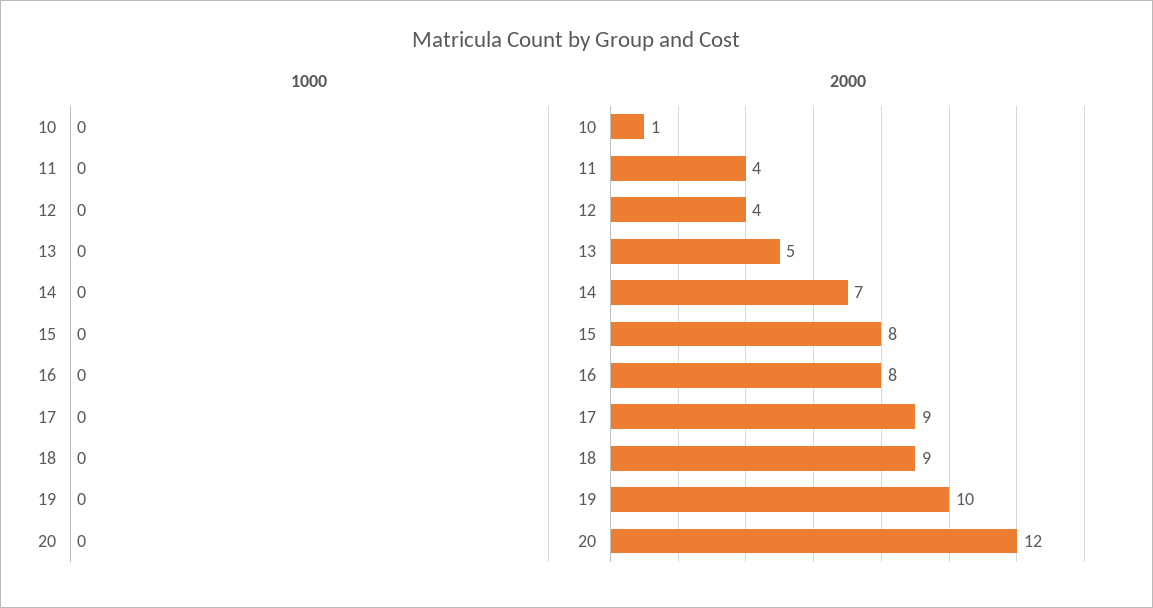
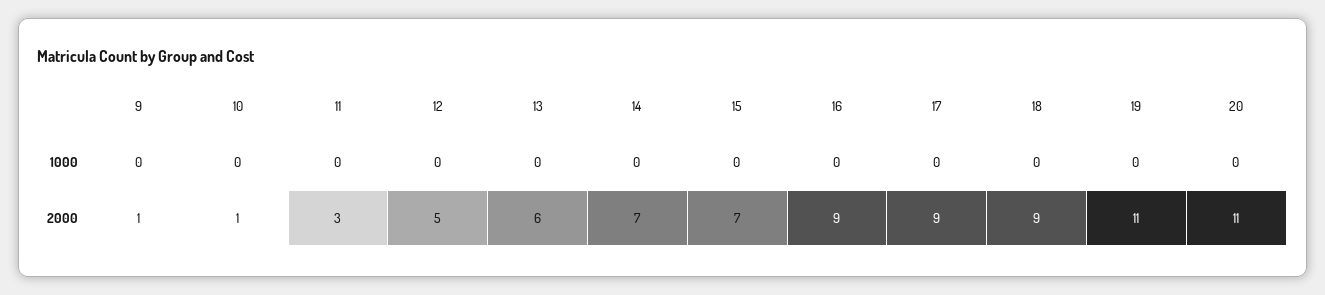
  {
    "1000": {
      "10": 0,
      "11": 0,
      "12": 0,
      "13": 0,
      "14": 0,
      "15": 0,
      "16": 0,
      "17": 0,
      "18": 0,
      "19": 0,
-     "20": 0
+     "20": 0,
+     "9": 0
    },
    "2000": {
      "10": 1,
-     "11": 4,
+     "11": 3,
-     "12": 4,
+     "12": 5,
-     "13": 5,
+     "13": 6,
      "14": 7,
-     "15": 8,
+     "15": 7,
-     "16": 8,
+     "16": 9,
      "17": 9,
      "18": 9,
-     "19": 10,
+     "19": 11,
-     "20": 12
+     "20": 11,
+     "9": 1
    }
  }

